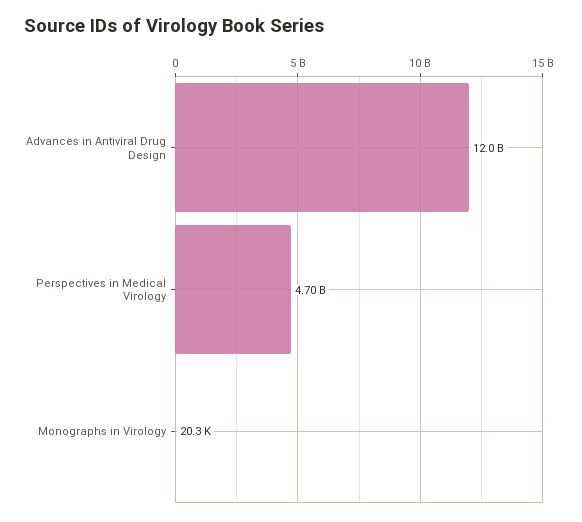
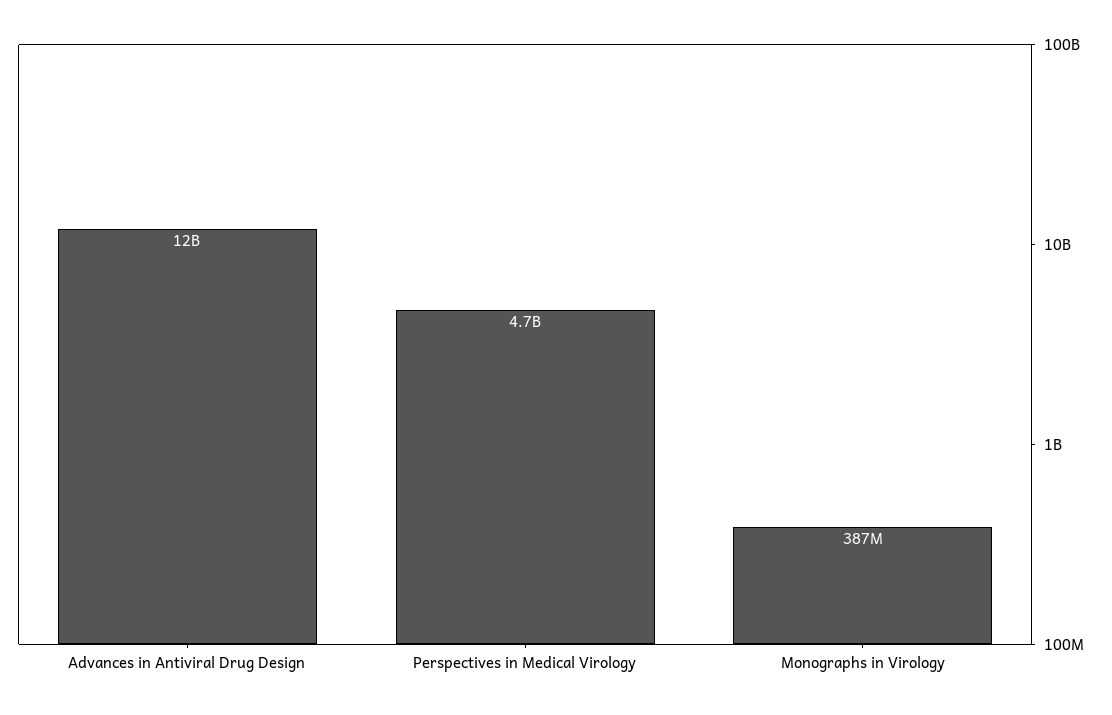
  {
    "Advances in Antiviral Drug Design": 12000000000,
    "Perspectives in Medical Virology": 4700000000,
-   "Monographs in Virology": 20300
+   "Monographs in Virology": 387000000
  }

